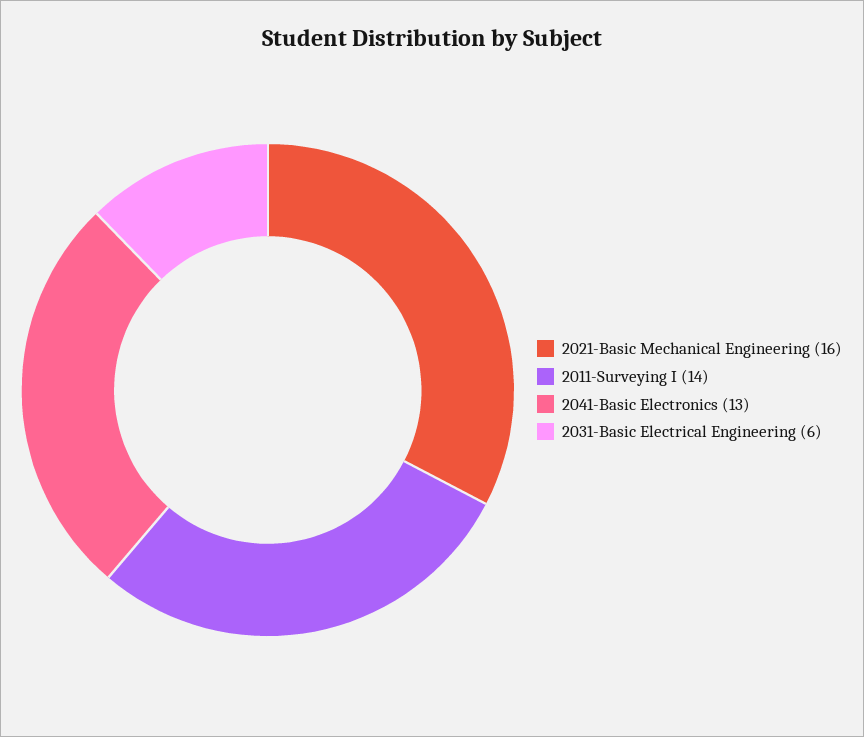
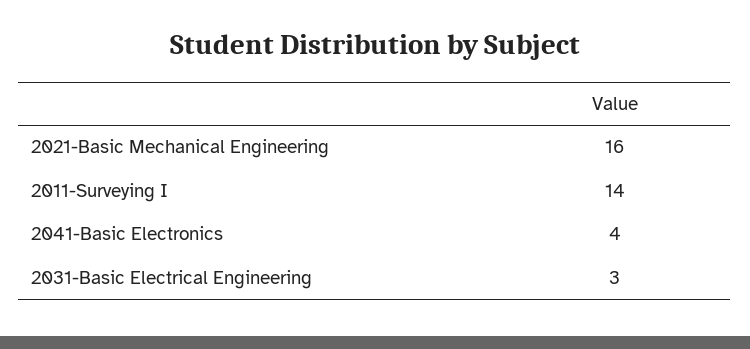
  {
    "2021-Basic Mechanical Engineering": 16,
    "2011-Surveying I": 14,
-   "2041-Basic Electronics": 13,
+   "2041-Basic Electronics": 4,
-   "2031-Basic Electrical Engineering": 6
+   "2031-Basic Electrical Engineering": 3
  }

